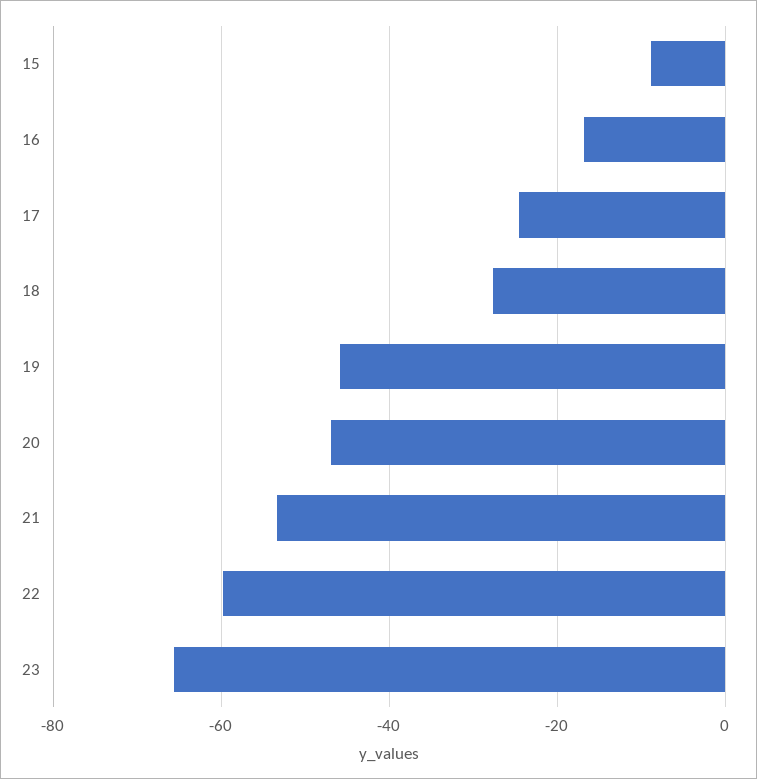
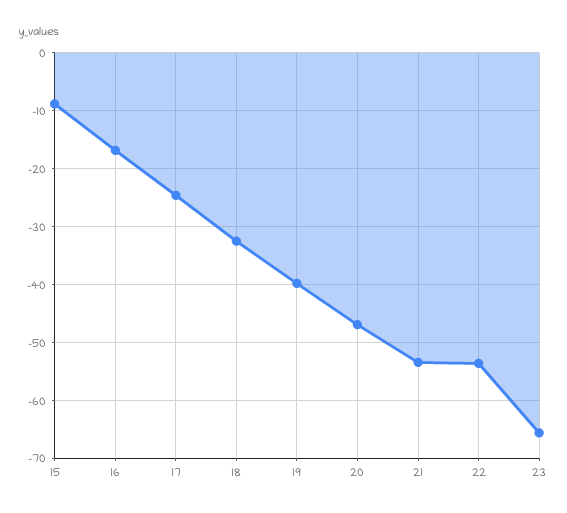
  {
    "15": -8,
    "16": -16,
    "17": -24,
-   "18": -28,
+   "18": -32,
-   "19": -46,
+   "19": -40,
    "20": -46,
    "21": -54,
-   "22": -60,
+   "22": -54,
    "23": -66
  }

